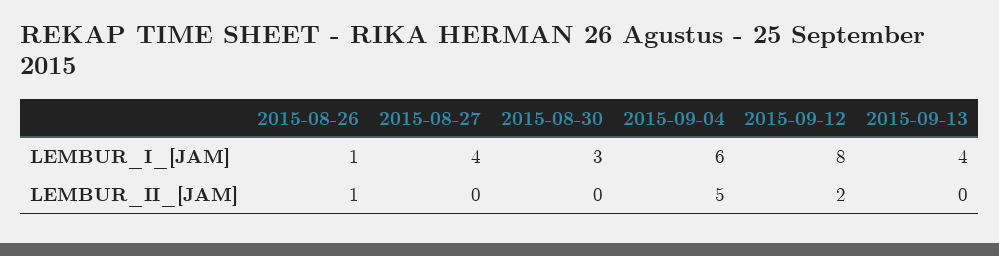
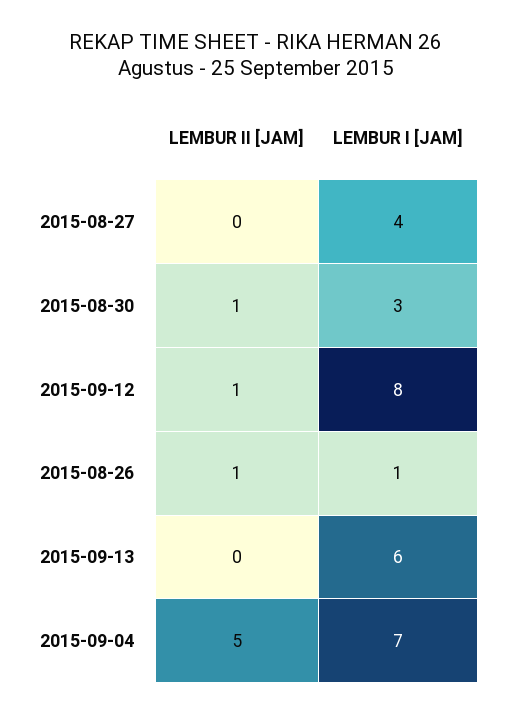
  {
    "2015-08-26": {
      "LEMBUR_I_[JAM]": 1,
      "LEMBUR_II_[JAM]": 1
    },
    "2015-08-27": {
      "LEMBUR_I_[JAM]": 4,
      "LEMBUR_II_[JAM]": 0
    },
    "2015-08-30": {
      "LEMBUR_I_[JAM]": 3,
-     "LEMBUR_II_[JAM]": 0
+     "LEMBUR_II_[JAM]": 1
    },
    "2015-09-04": {
-     "LEMBUR_I_[JAM]": 6,
+     "LEMBUR_I_[JAM]": 7,
      "LEMBUR_II_[JAM]": 5
    },
    "2015-09-12": {
      "LEMBUR_I_[JAM]": 8,
-     "LEMBUR_II_[JAM]": 2
+     "LEMBUR_II_[JAM]": 1
    },
    "2015-09-13": {
-     "LEMBUR_I_[JAM]": 4,
+     "LEMBUR_I_[JAM]": 6,
      "LEMBUR_II_[JAM]": 0
    }
  }

